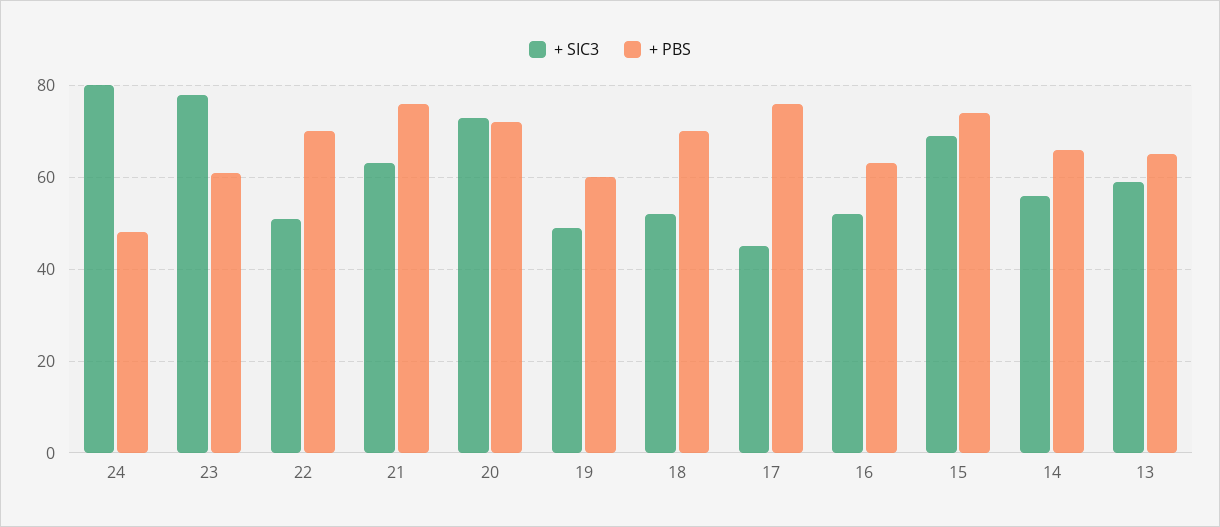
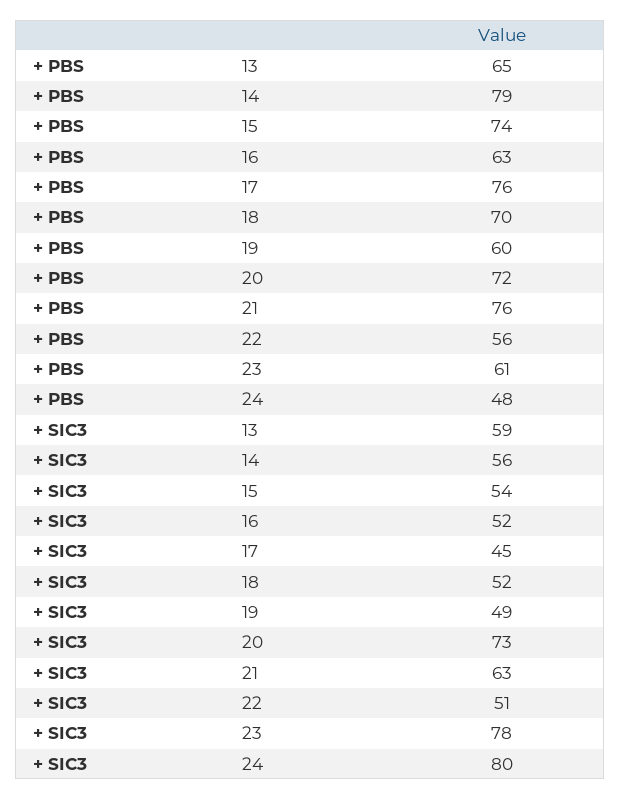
  {
    "+ SIC3": {
      "24": 80,
      "23": 78,
      "22": 51,
      "21": 63,
      "20": 73,
      "19": 49,
      "18": 52,
      "17": 45,
      "16": 52,
-     "15": 70,
+     "15": 54,
      "14": 56,
      "13": 59
    },
    "+ PBS": {
      "24": 48,
      "23": 61,
-     "22": 70,
+     "22": 56,
      "21": 76,
      "20": 72,
      "19": 60,
      "18": 70,
      "17": 76,
      "16": 63,
      "15": 74,
-     "14": 65,
+     "14": 79,
      "13": 65
    }
  }

